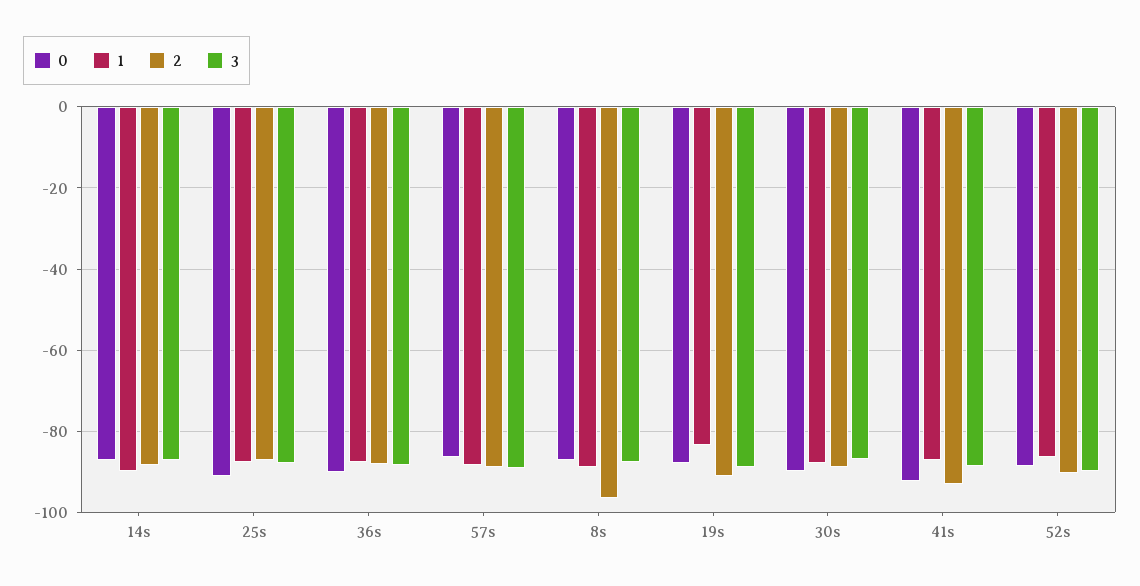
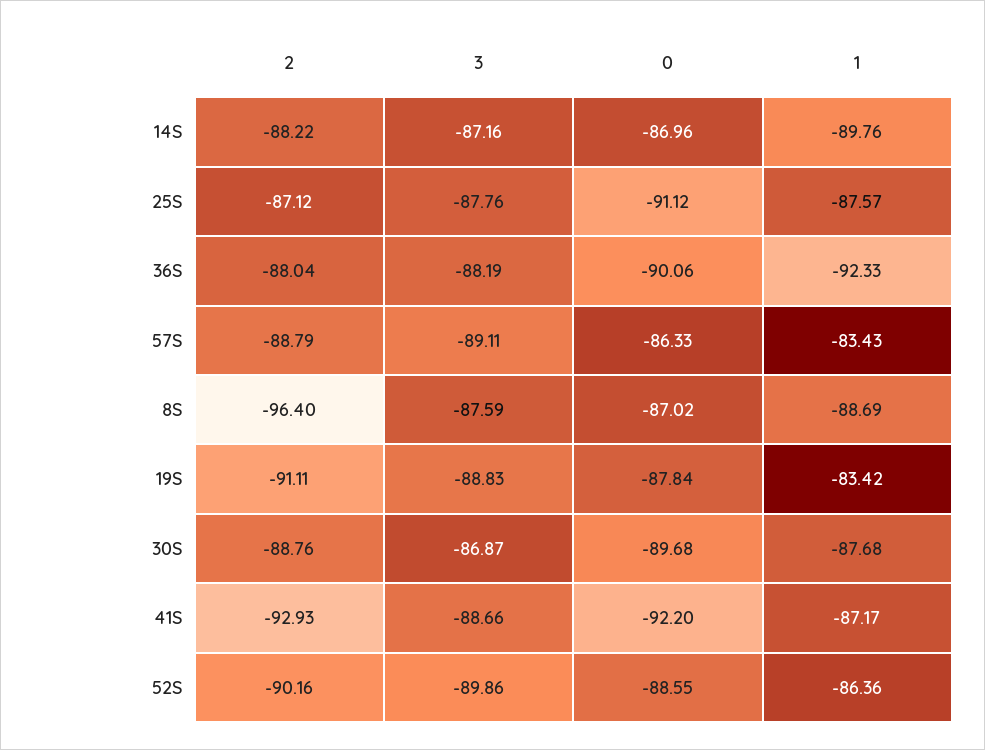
  {
    "0": {
      "14s": -86.96,
      "25s": -91.12,
      "36s": -90.06,
      "57s": -86.33,
      "8s": -87.02,
      "19s": -87.84,
      "30s": -89.68,
      "41s": -92.2,
      "52s": -88.55
    },
    "1": {
      "14s": -89.76,
      "25s": -87.57,
-     "36s": -88,
+     "36s": -92.33,
-     "57s": -88,
+     "57s": -83.43,
      "8s": -88.69,
      "19s": -83.42,
      "30s": -87.68,
      "41s": -87.17,
      "52s": -86.36
    },
    "2": {
      "14s": -88.22,
      "25s": -87.12,
      "36s": -88.04,
      "57s": -88.79,
      "8s": -96.4,
      "19s": -91.11,
      "30s": -88.76,
      "41s": -92.93,
      "52s": -90.16
    },
    "3": {
      "14s": -87.16,
      "25s": -87.76,
      "36s": -88.19,
      "57s": -89.11,
      "8s": -87.59,
      "19s": -88.83,
      "30s": -86.87,
      "41s": -88.66,
      "52s": -89.86
    }
  }

